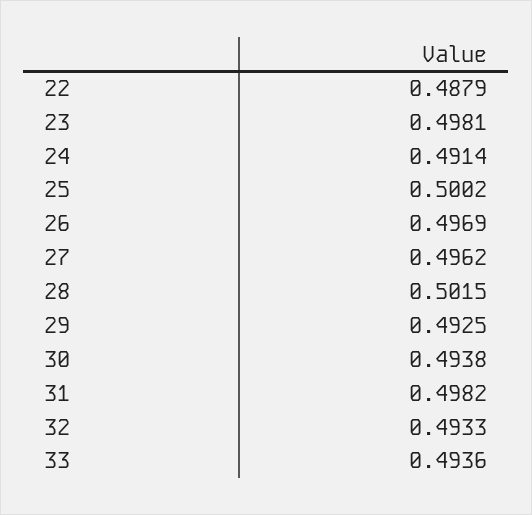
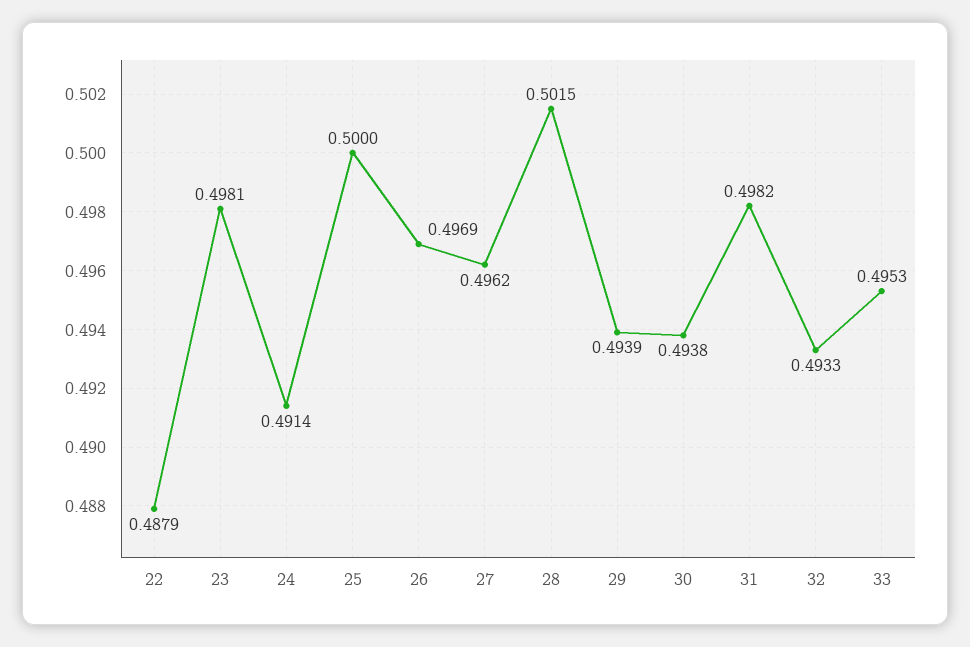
  {
    "22": 0.4879,
    "23": 0.4981,
    "24": 0.4914,
-   "25": 0.5002,
+   "25": 0.5,
    "26": 0.4969,
    "27": 0.4962,
    "28": 0.5015,
-   "29": 0.4925,
+   "29": 0.4939,
    "30": 0.4938,
    "31": 0.4982,
    "32": 0.4933,
-   "33": 0.4936
+   "33": 0.4953
  }

